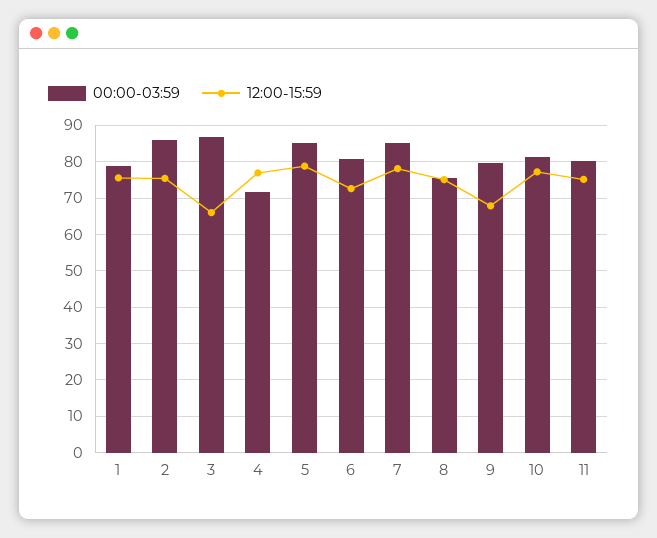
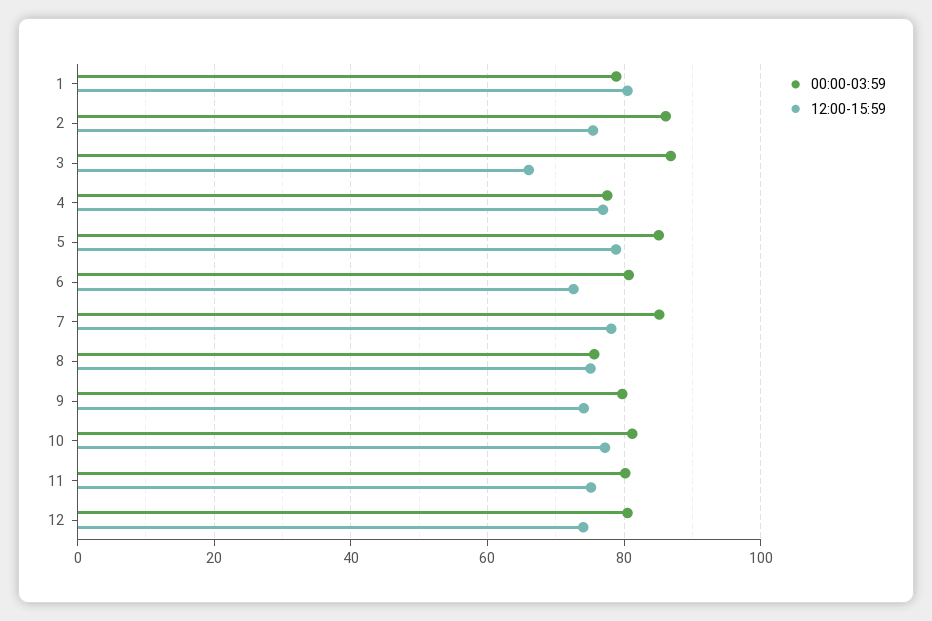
  {
    "00:00-03:59": {
      "1": 78,
      "2": 86,
      "3": 86,
-     "4": 72,
+     "4": 78,
      "5": 86,
      "6": 80,
      "7": 86,
      "8": 76,
      "9": 80,
      "10": 82,
-     "11": 80
+     "11": 80,
+     "12": 80
    },
    "12:00-15:59": {
-     "1": 76,
+     "1": 80,
      "2": 76,
      "3": 66,
      "4": 76,
      "5": 78,
      "6": 72,
      "7": 78,
      "8": 76,
-     "9": 68,
+     "9": 74,
      "10": 78,
-     "11": 76
+     "11": 76,
+     "12": 74
    }
  }

